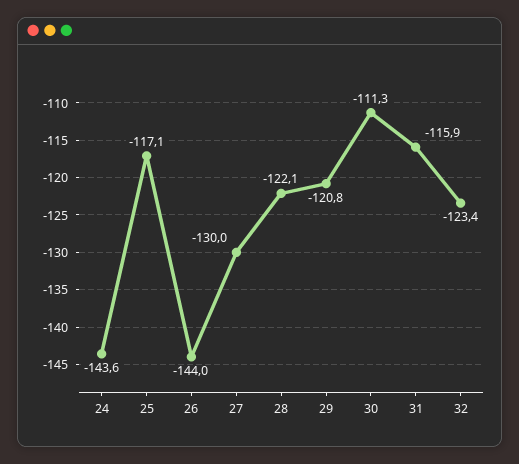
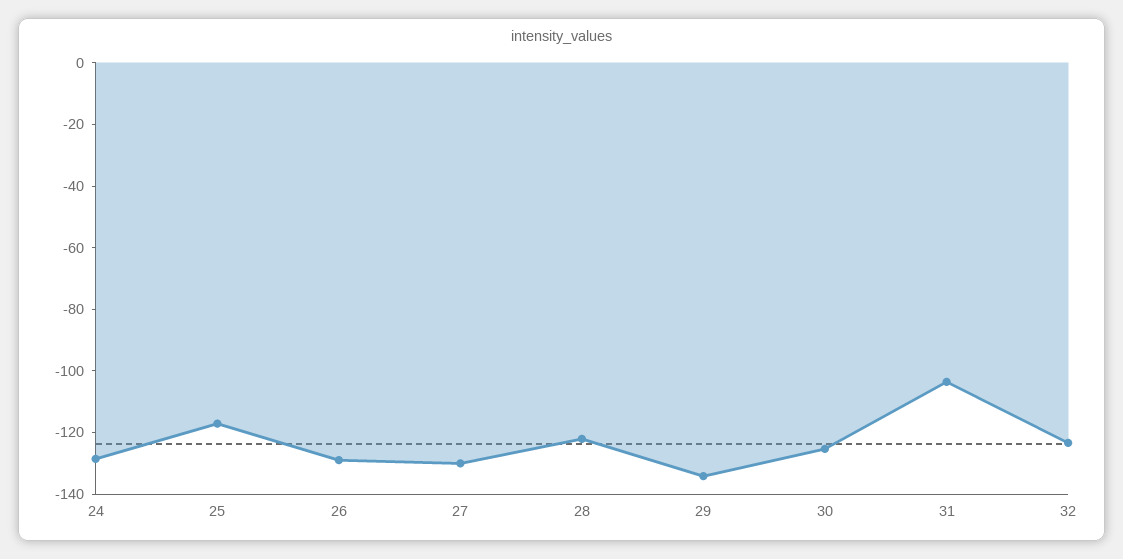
  {
-   "24": -143.6,
+   "24": -130,
    "25": -117.1,
-   "26": -144,
+   "26": -130,
    "27": -130,
    "28": -122.1,
-   "29": -120.8,
+   "29": -135,
-   "30": -111.3,
+   "30": -125,
-   "31": -115.9,
+   "31": -105,
    "32": -123.4
  }

